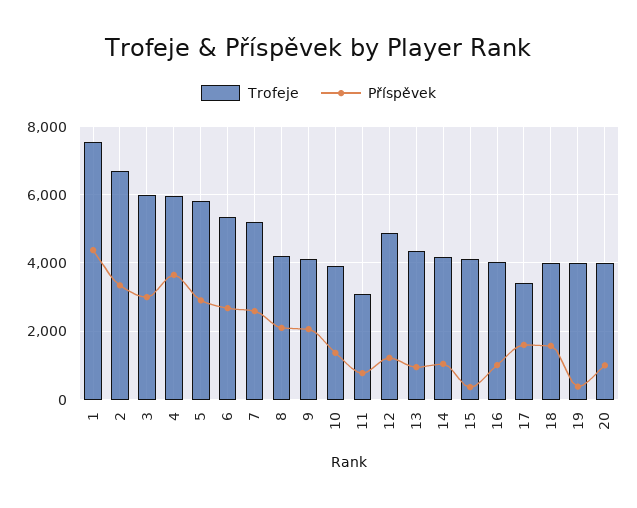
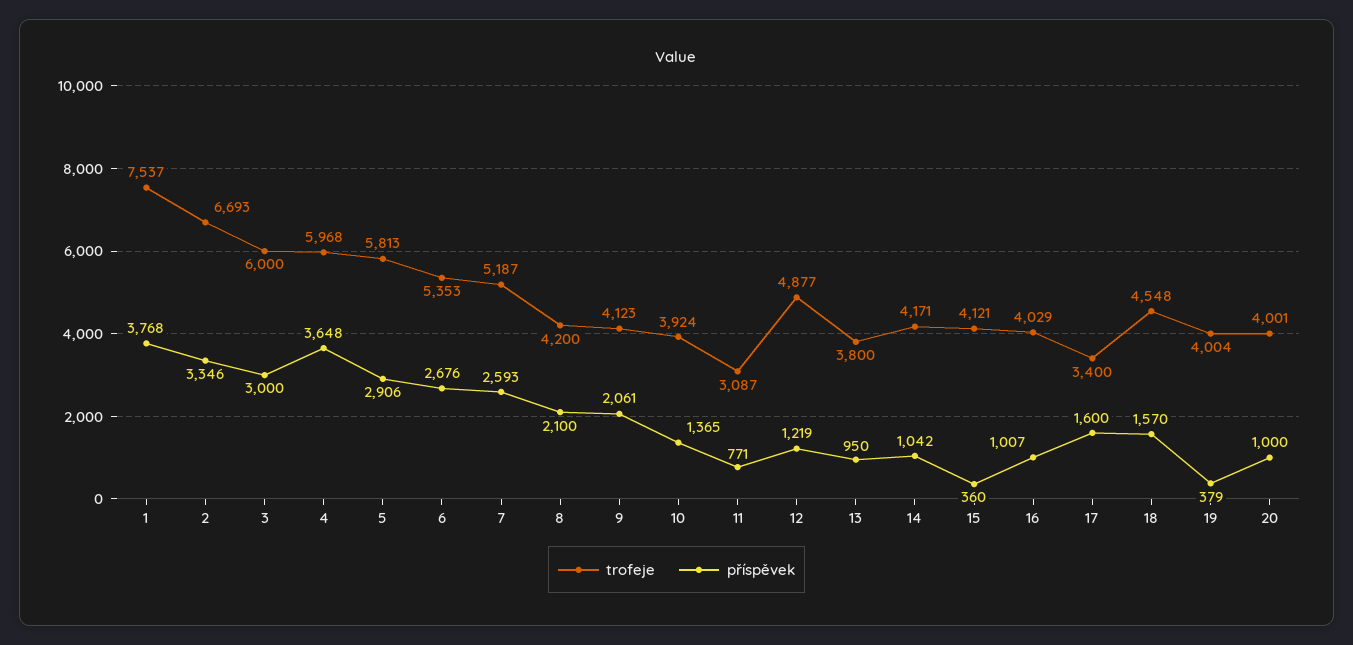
  {
    "Trofeje": {
      "1": 7537,
      "2": 6693,
      "3": 6000,
      "4": 5968,
      "5": 5813,
      "6": 5353,
      "7": 5187,
      "8": 4200,
      "9": 4123,
      "10": 3924,
      "11": 3087,
      "12": 4877,
-     "13": 4400,
+     "13": 3800,
      "14": 4171,
      "15": 4121,
      "16": 4029,
      "17": 3400,
-     "18": 4000,
+     "18": 4548,
      "19": 4004,
      "20": 4001
    },
    "Příspěvek": {
-     "1": 4400,
+     "1": 3768,
      "2": 3346,
      "3": 3000,
      "4": 3648,
      "5": 2906,
      "6": 2676,
      "7": 2593,
      "8": 2100,
      "9": 2061,
      "10": 1365,
      "11": 771,
      "12": 1219,
      "13": 950,
      "14": 1042,
      "15": 360,
      "16": 1007,
      "17": 1600,
      "18": 1570,
      "19": 379,
      "20": 1000
    }
  }

